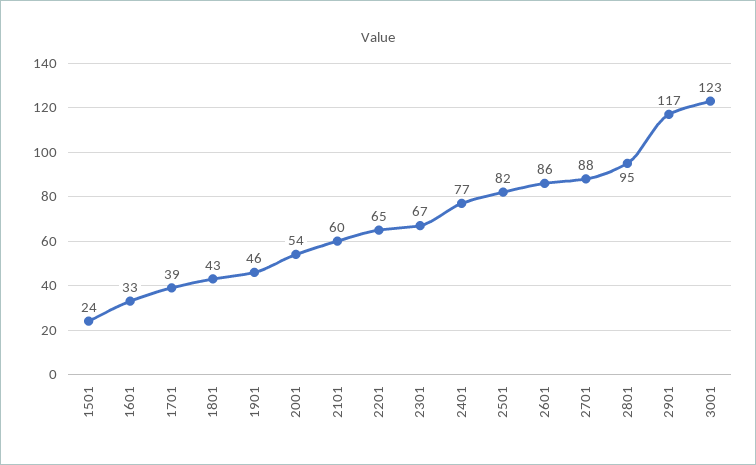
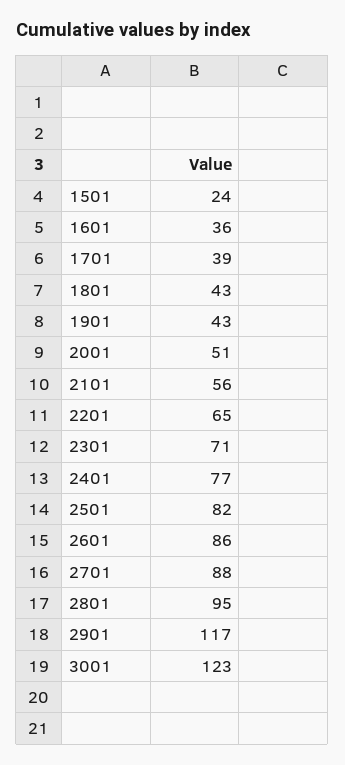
  {
    "1501": 24,
-   "1601": 33,
+   "1601": 36,
    "1701": 39,
    "1801": 43,
-   "1901": 46,
+   "1901": 43,
-   "2001": 54,
+   "2001": 51,
-   "2101": 60,
+   "2101": 56,
    "2201": 65,
-   "2301": 67,
+   "2301": 71,
    "2401": 77,
    "2501": 82,
    "2601": 86,
    "2701": 88,
    "2801": 95,
    "2901": 117,
    "3001": 123
  }

